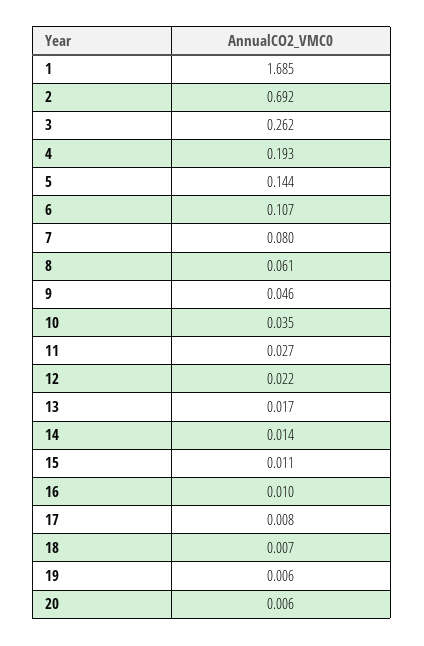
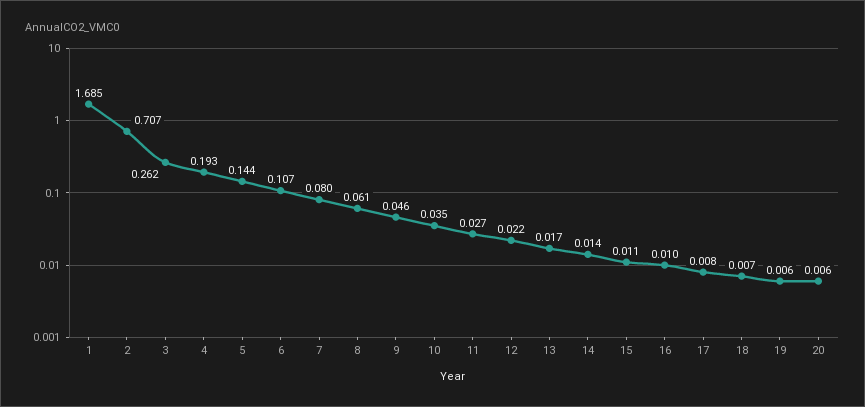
  {
    "1": 1.685,
-   "2": 0.692,
+   "2": 0.707,
    "3": 0.262,
    "4": 0.193,
    "5": 0.144,
    "6": 0.107,
    "7": 0.08,
    "8": 0.061,
    "9": 0.046,
    "10": 0.035,
    "11": 0.027,
    "12": 0.022,
    "13": 0.017,
    "14": 0.014,
    "15": 0.011,
    "16": 0.01,
    "17": 0.008,
    "18": 0.007,
    "19": 0.006,
    "20": 0.006
  }

